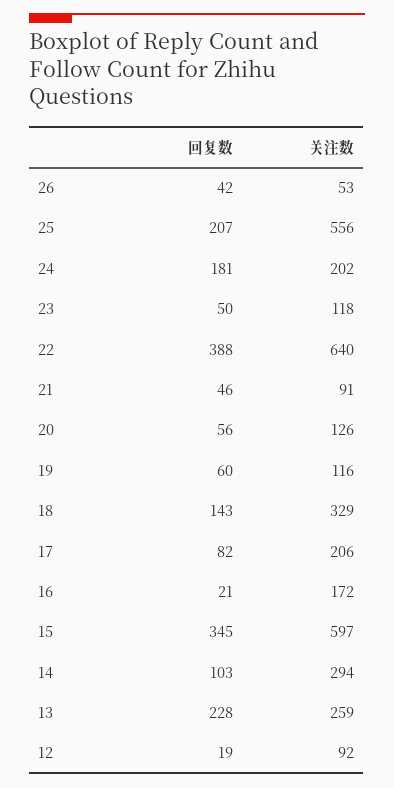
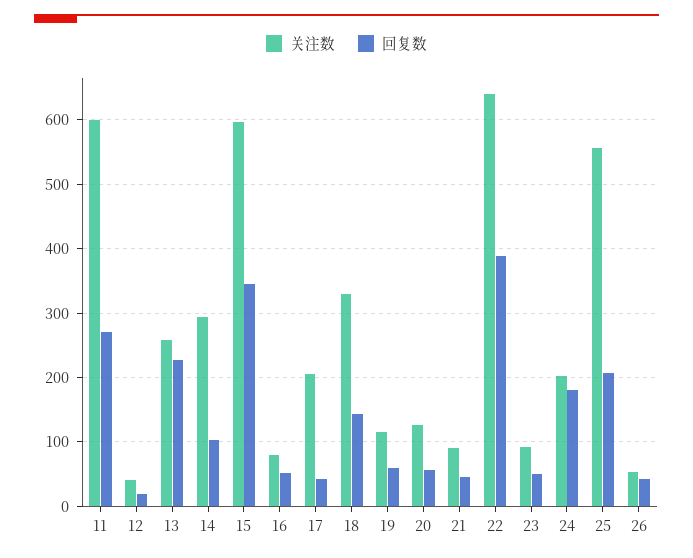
  {
    "回复数": {
      "26": 42,
      "25": 207,
      "24": 181,
      "23": 50,
      "22": 388,
      "21": 46,
      "20": 56,
      "19": 60,
      "18": 143,
-     "17": 82,
+     "17": 40,
-     "16": 21,
+     "16": 50,
      "15": 345,
      "14": 103,
      "13": 228,
-     "12": 19
+     "12": 19,
+     "11": 270
    },
    "关注数": {
      "26": 53,
      "25": 556,
      "24": 202,
-     "23": 118,
+     "23": 90,
      "22": 640,
      "21": 91,
      "20": 126,
      "19": 116,
      "18": 329,
      "17": 206,
-     "16": 172,
+     "16": 80,
      "15": 597,
      "14": 294,
      "13": 259,
-     "12": 92
+     "12": 40,
+     "11": 600
    }
  }

